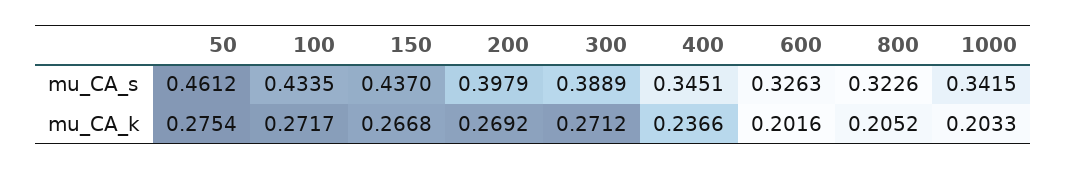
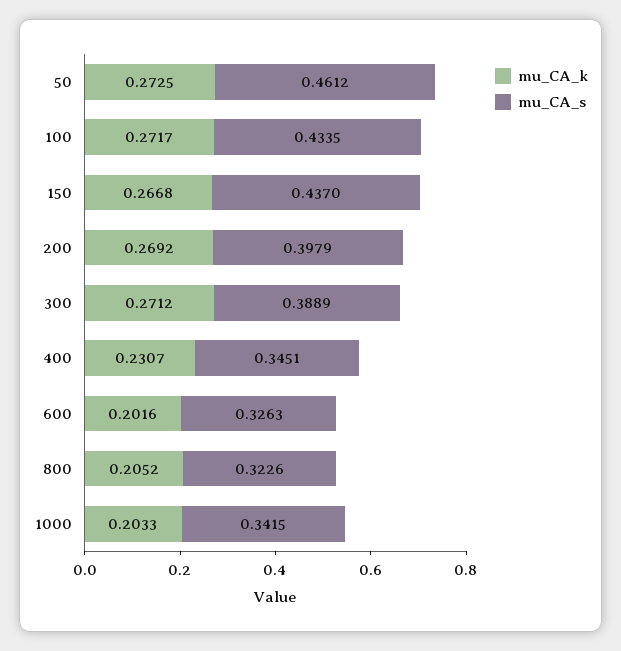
  {
    "mu_CA_s": {
      "50": 0.4612,
      "100": 0.4335,
      "150": 0.437,
      "200": 0.3979,
      "300": 0.3889,
      "400": 0.3451,
      "600": 0.3263,
      "800": 0.3226,
      "1000": 0.3415
    },
    "mu_CA_k": {
-     "50": 0.2754,
+     "50": 0.2725,
      "100": 0.2717,
      "150": 0.2668,
      "200": 0.2692,
      "300": 0.2712,
-     "400": 0.2366,
+     "400": 0.2307,
      "600": 0.2016,
      "800": 0.2052,
      "1000": 0.2033
    }
  }

